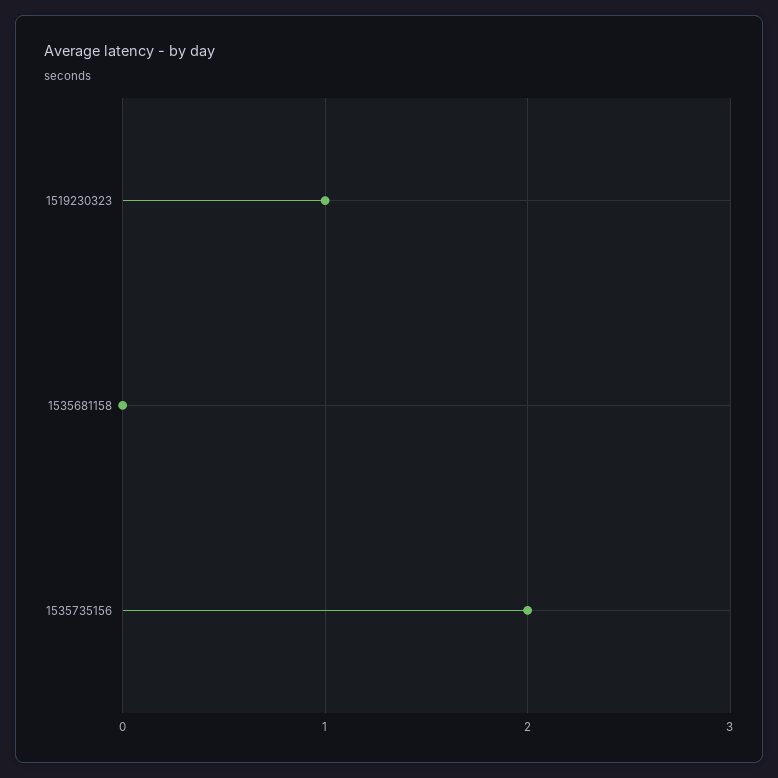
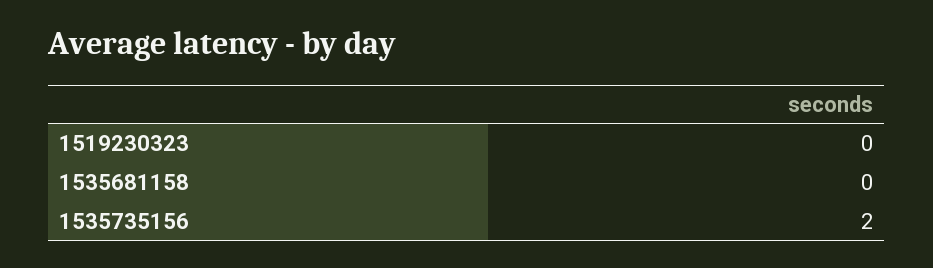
  {
-   "1519230323": 1,
+   "1519230323": 0,
    "1535681158": 0,
    "1535735156": 2
  }

